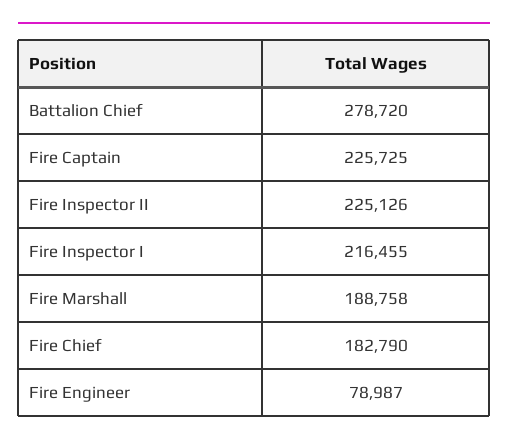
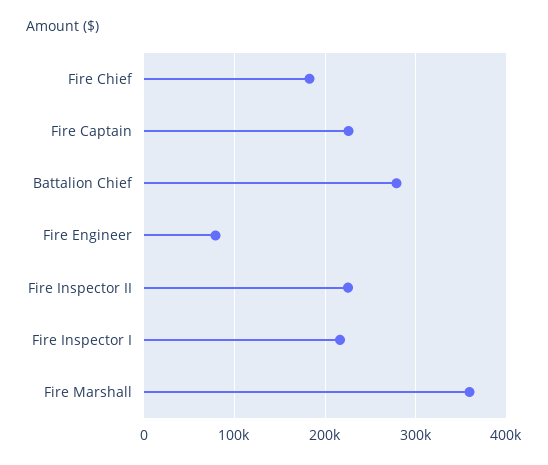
  {
    "Battalion Chief": 278720,
    "Fire Captain": 225725,
    "Fire Inspector II": 225126,
    "Fire Inspector I": 216455,
-   "Fire Marshall": 188758,
+   "Fire Marshall": 360000,
    "Fire Chief": 182790,
    "Fire Engineer": 78987
  }

